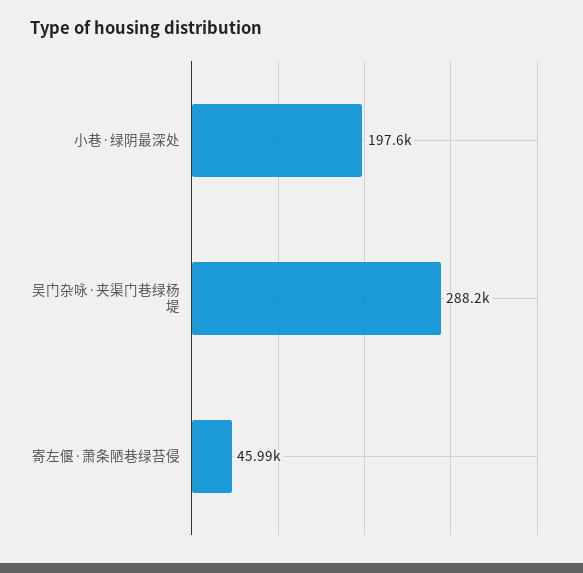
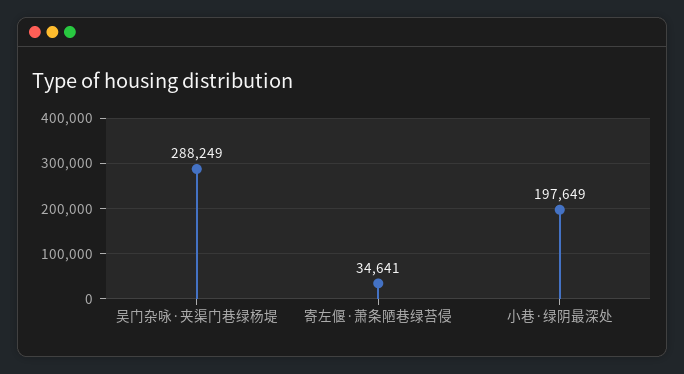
  {
    "小巷·绿阴最深处": 197649,
    "吴门杂咏·夹渠门巷绿杨堤": 288249,
-   "寄左偃·萧条陋巷绿苔侵": 45990
+   "寄左偃·萧条陋巷绿苔侵": 34641
  }

